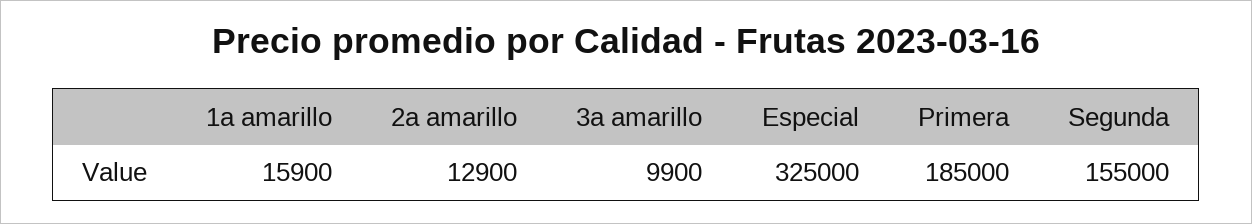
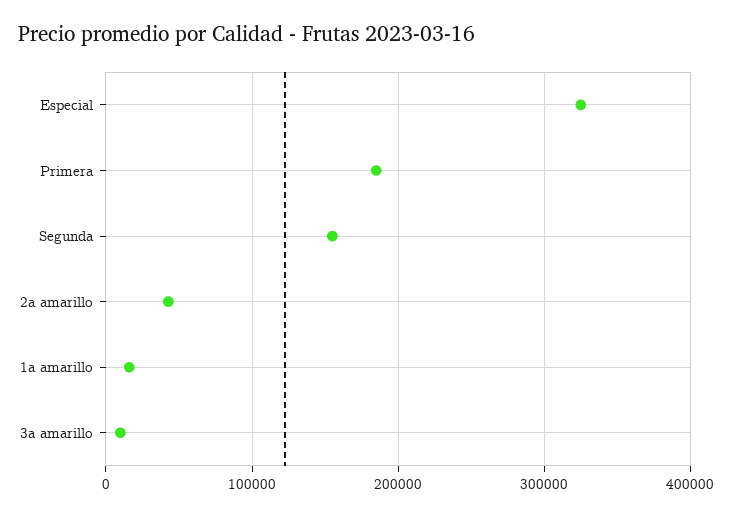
  {
    "1a amarillo": 15900,
-   "2a amarillo": 12900,
+   "2a amarillo": 40000,
    "3a amarillo": 9900,
    "Especial": 325000,
    "Primera": 185000,
    "Segunda": 155000
  }

